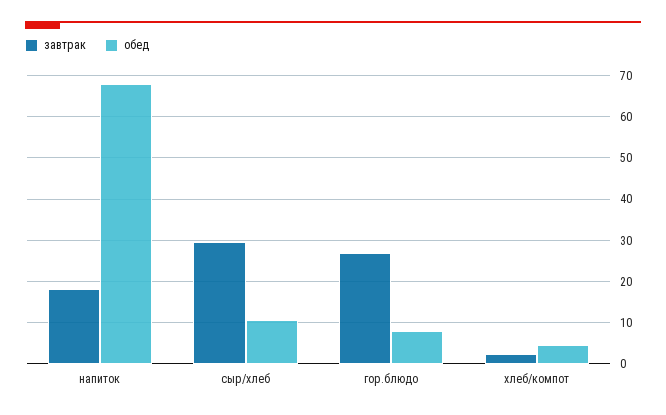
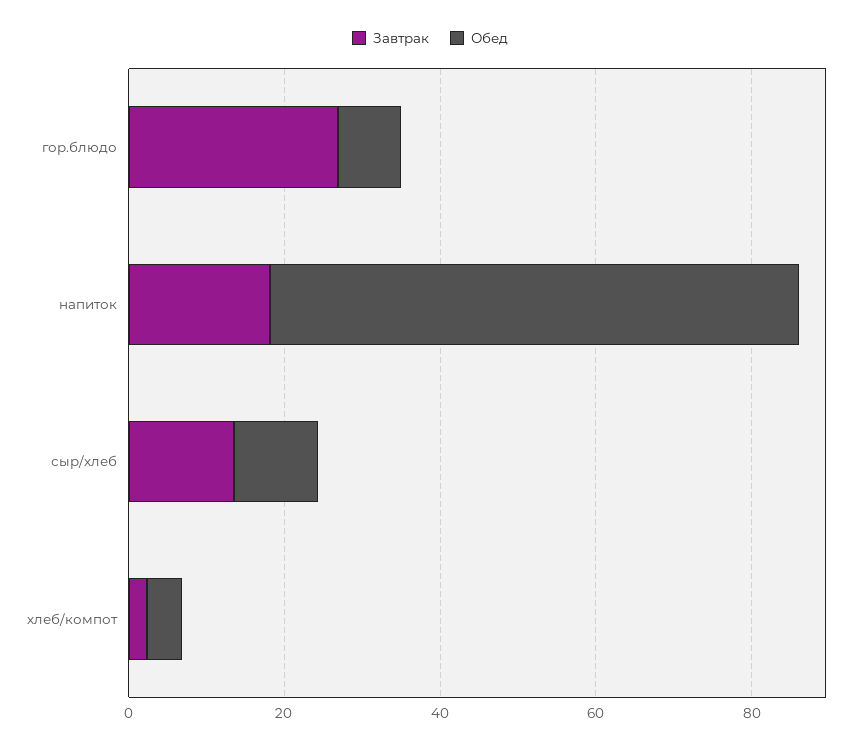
  {
    "завтрак": {
      "напиток": 18,
-     "сыр/хлеб": 30,
+     "сыр/хлеб": 15,
      "гор.блюдо": 26,
      "хлеб/компот": 2
    },
    "обед": {
      "напиток": 68,
      "сыр/хлеб": 10,
      "гор.блюдо": 8,
      "хлеб/компот": 4
    }
  }

